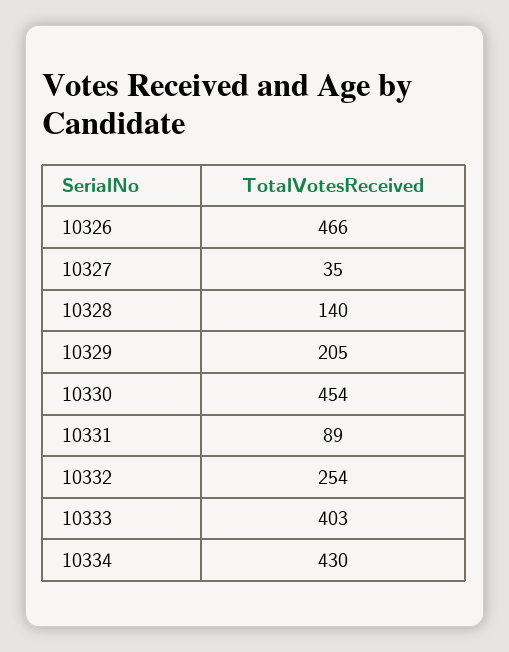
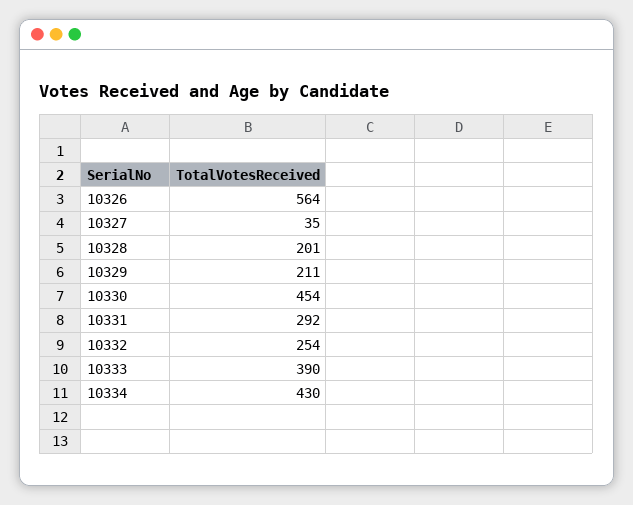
  {
-   "10326": 466,
+   "10326": 564,
    "10327": 35,
-   "10328": 140,
+   "10328": 201,
-   "10329": 205,
+   "10329": 211,
    "10330": 454,
-   "10331": 89,
+   "10331": 292,
    "10332": 254,
-   "10333": 403,
+   "10333": 390,
    "10334": 430
  }

